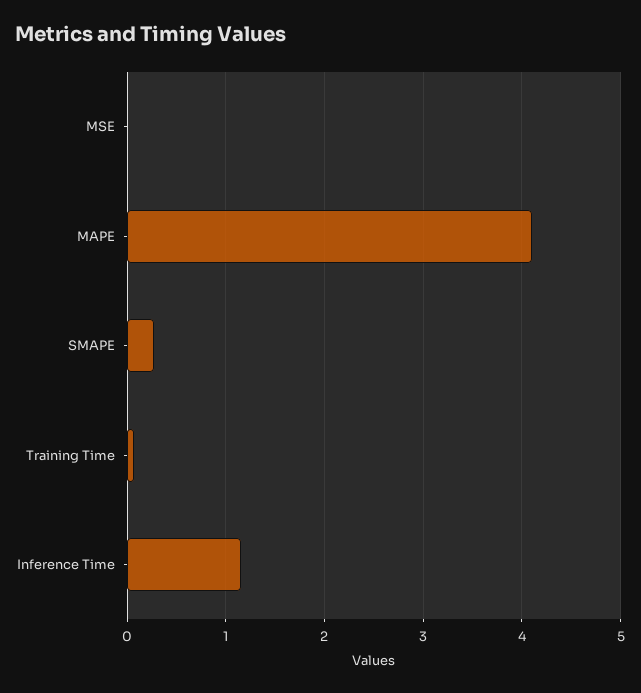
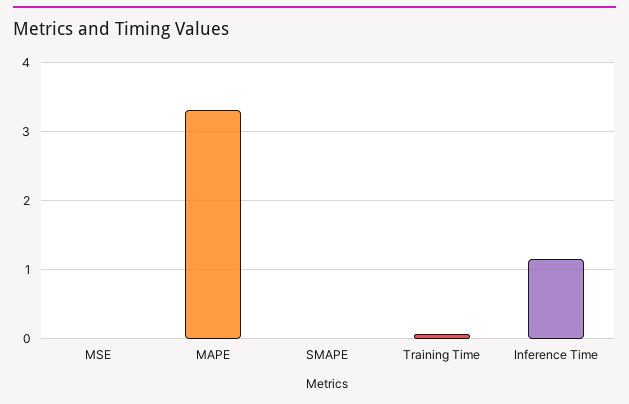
  {
    "MSE": 0,
-   "MAPE": 4.1,
+   "MAPE": 3.3,
-   "SMAPE": 0.3,
+   "SMAPE": 0,
    "Training Time": 0.1,
    "Inference Time": 1.2
  }

